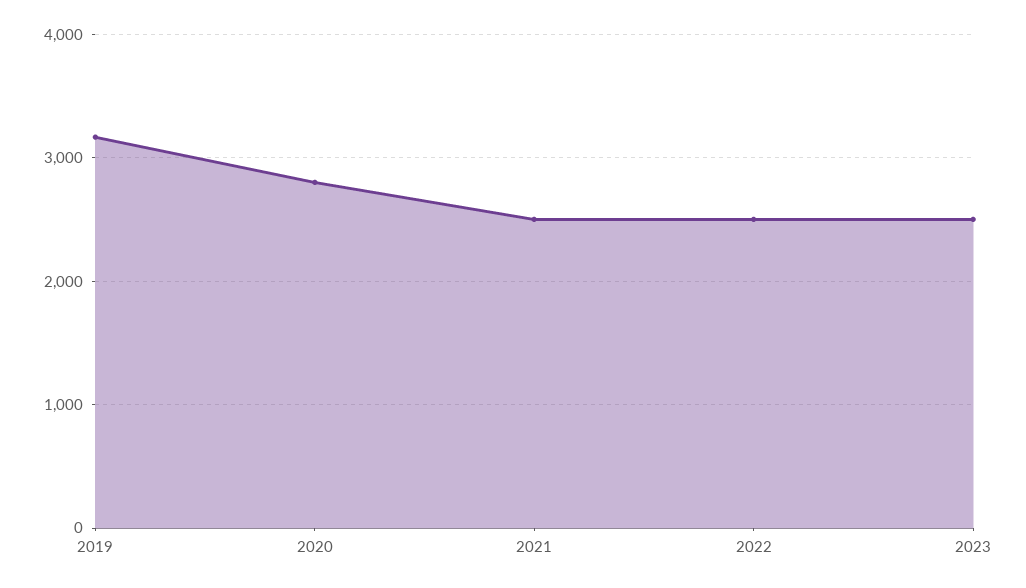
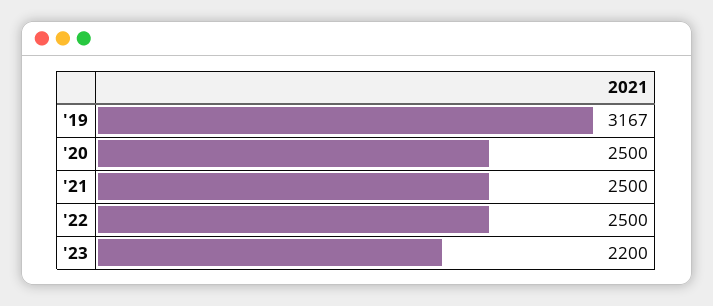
  {
    "2019": 3167,
-   "2020": 2800,
+   "2020": 2500,
    "2021": 2500,
    "2022": 2500,
-   "2023": 2500
+   "2023": 2200
  }

